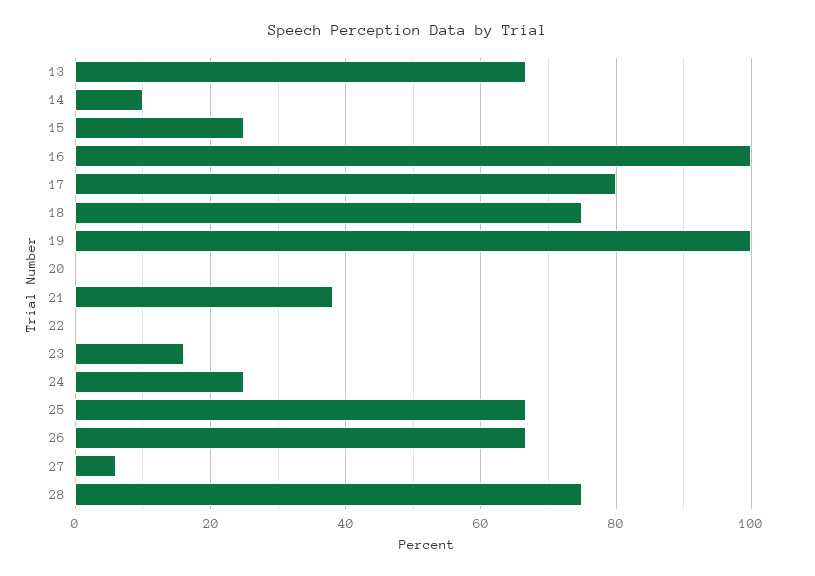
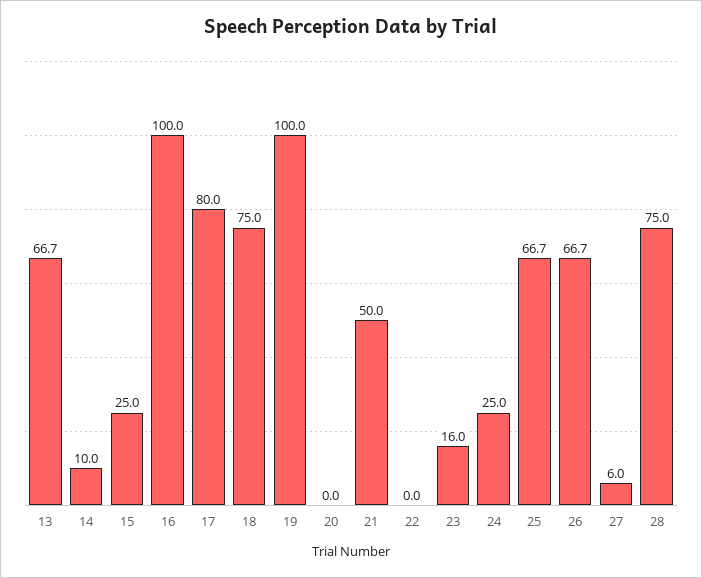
  {
    "13": 66.7,
    "14": 10,
    "15": 25,
    "16": 100,
    "17": 80,
    "18": 75,
    "19": 100,
    "20": 0,
-   "21": 38,
+   "21": 50,
    "22": 0,
    "23": 16,
    "24": 25,
    "25": 66.7,
    "26": 66.7,
    "27": 6,
    "28": 75
  }

